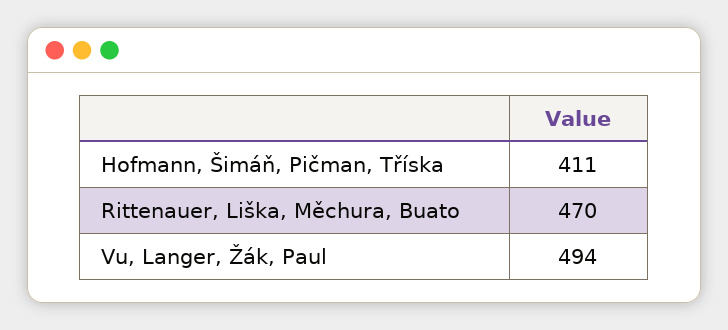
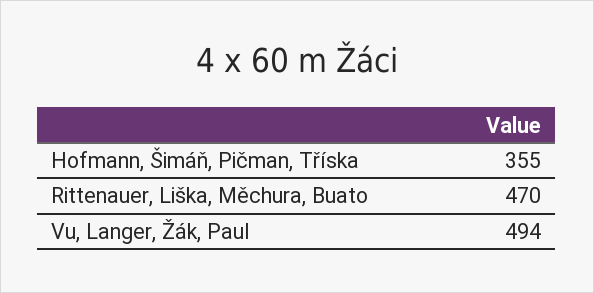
  {
-   "Hofmann, Šimáň, Pičman, Tříska": 411,
+   "Hofmann, Šimáň, Pičman, Tříska": 355,
    "Rittenauer, Liška, Měchura, Buato": 470,
    "Vu, Langer, Žák, Paul": 494
  }

